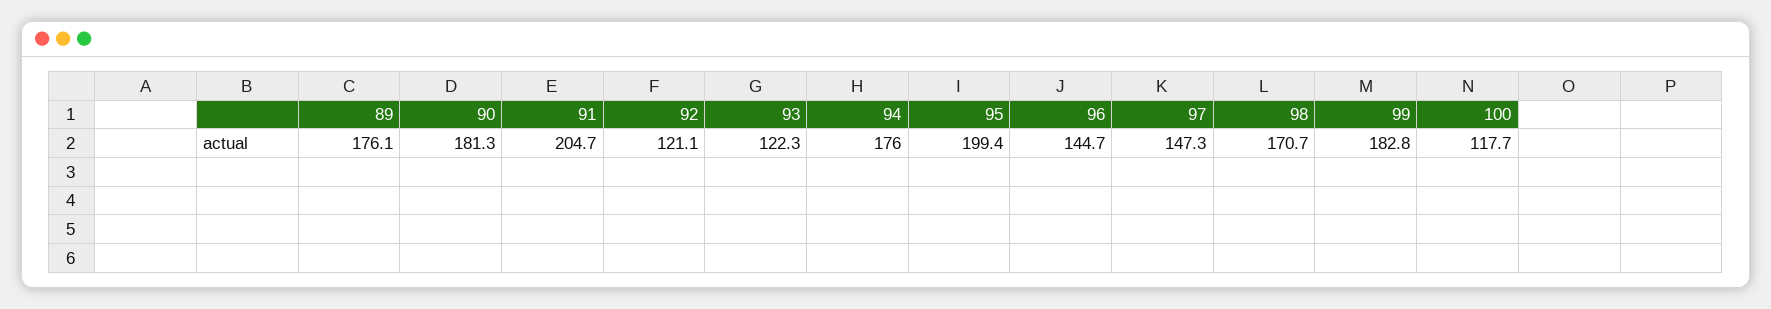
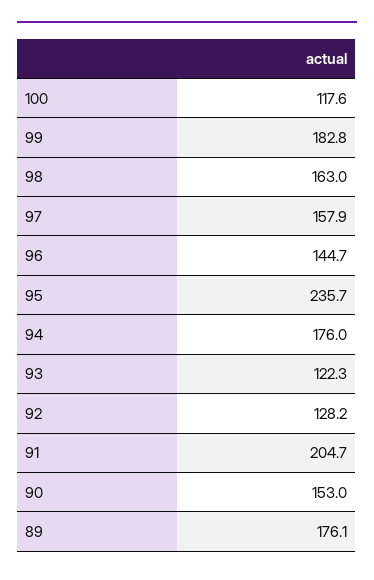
  {
    "89": 176.1,
-   "90": 181.3,
+   "90": 153,
    "91": 204.7,
-   "92": 121.1,
+   "92": 128.2,
    "93": 122.3,
    "94": 176,
-   "95": 199.4,
+   "95": 235.7,
    "96": 144.7,
-   "97": 147.3,
+   "97": 157.9,
-   "98": 170.7,
+   "98": 163,
    "99": 182.8,
-   "100": 117.7
+   "100": 117.6
  }

